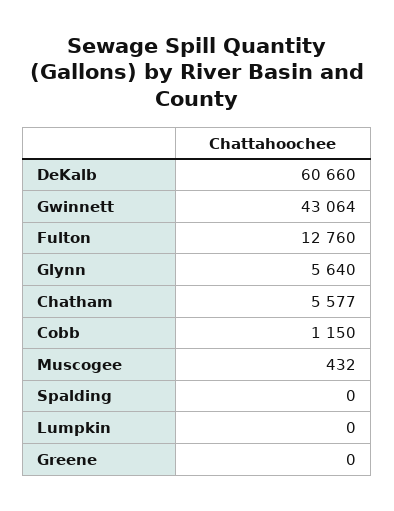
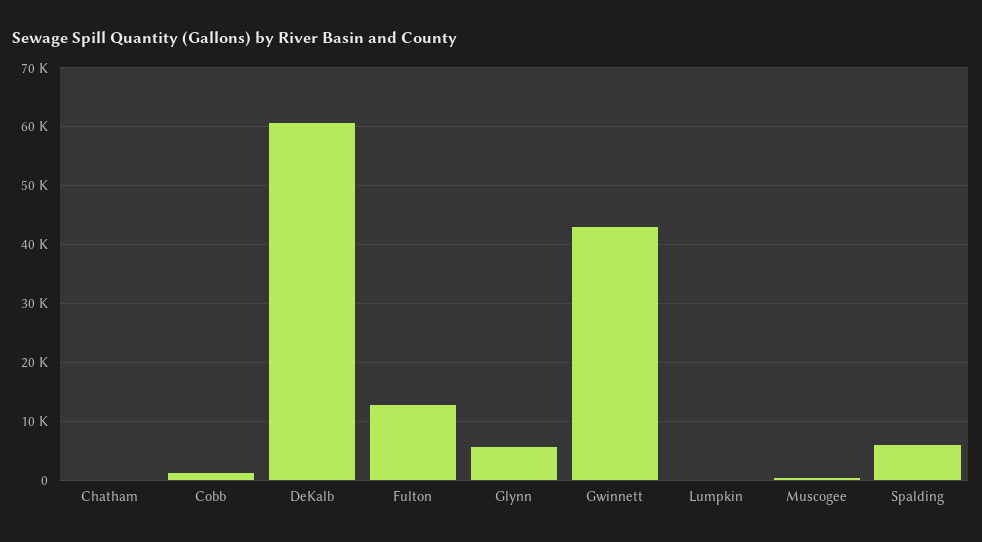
  {
    "DeKalb": 60660,
    "Gwinnett": 43064,
    "Fulton": 12760,
    "Glynn": 5640,
-   "Chatham": 5577,
+   "Chatham": 0,
    "Cobb": 1150,
    "Muscogee": 432,
-   "Spalding": 0,
+   "Spalding": 6000,
-   "Lumpkin": 0,
+   "Lumpkin": 0
-   "Greene": 0
  }

